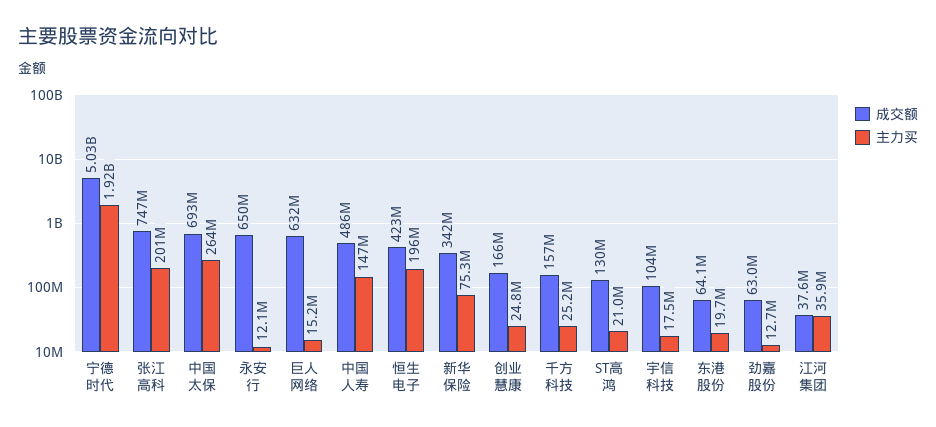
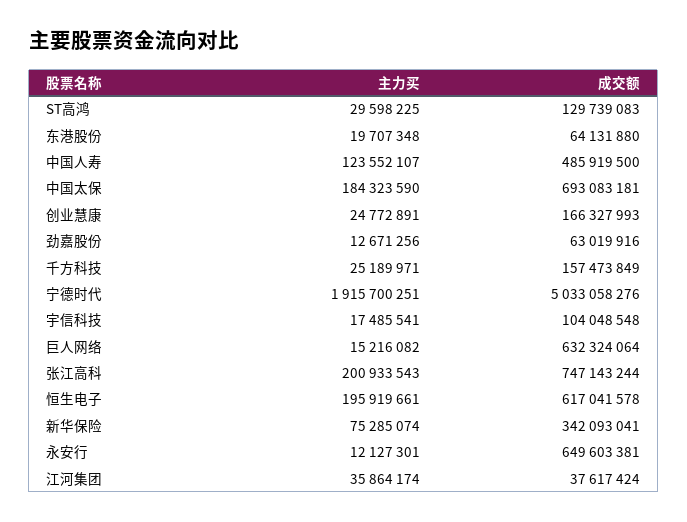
  {
    "成交额": {
      "宁德时代": 5033058276,
      "张江高科": 747143244,
      "中国太保": 693083181,
      "永安行": 649603381,
      "巨人网络": 632324064,
      "中国人寿": 485919500,
-     "恒生电子": 423000000,
+     "恒生电子": 617041578,
      "新华保险": 342093041,
      "创业慧康": 166327993,
      "千方科技": 157473849,
      "ST高鸿": 129739083,
      "宇信科技": 104048548,
      "东港股份": 64131880,
      "劲嘉股份": 63019916,
      "江河集团": 37617424
    },
    "主力买": {
      "宁德时代": 1915700251,
      "张江高科": 200933543,
-     "中国太保": 264000000,
+     "中国太保": 184323590,
      "永安行": 12127301,
      "巨人网络": 15216082,
-     "中国人寿": 147000000,
+     "中国人寿": 123552107,
      "恒生电子": 195919661,
      "新华保险": 75285074,
      "创业慧康": 24772891,
      "千方科技": 25189971,
-     "ST高鸿": 21000000,
+     "ST高鸿": 29598225,
      "宇信科技": 17485541,
      "东港股份": 19707348,
      "劲嘉股份": 12671256,
      "江河集团": 35864174
    }
  }

